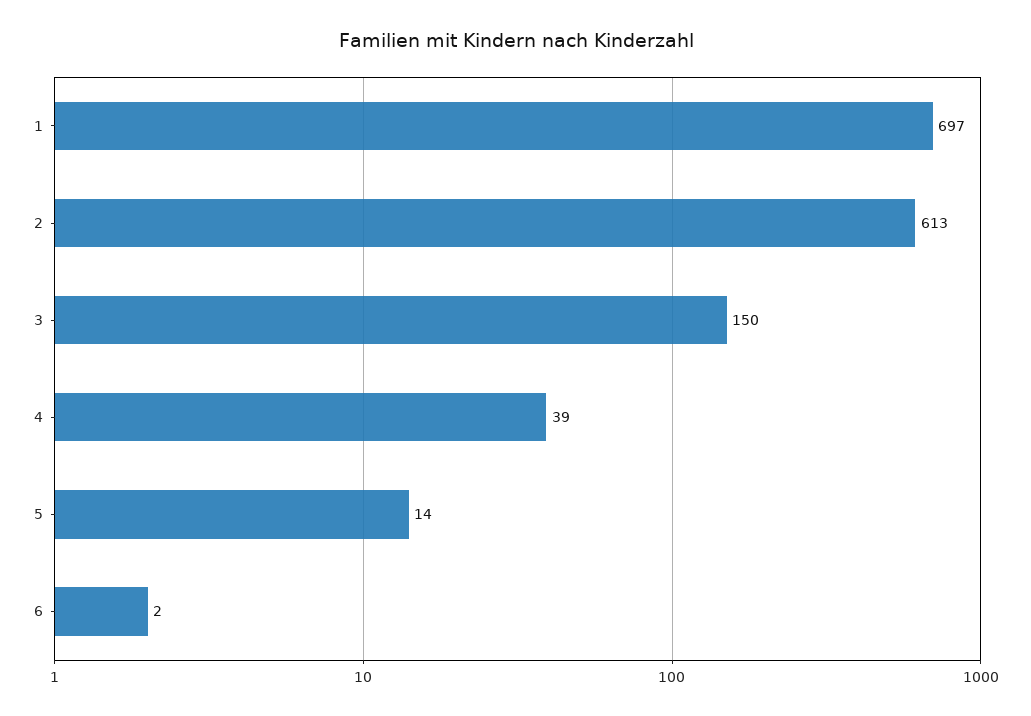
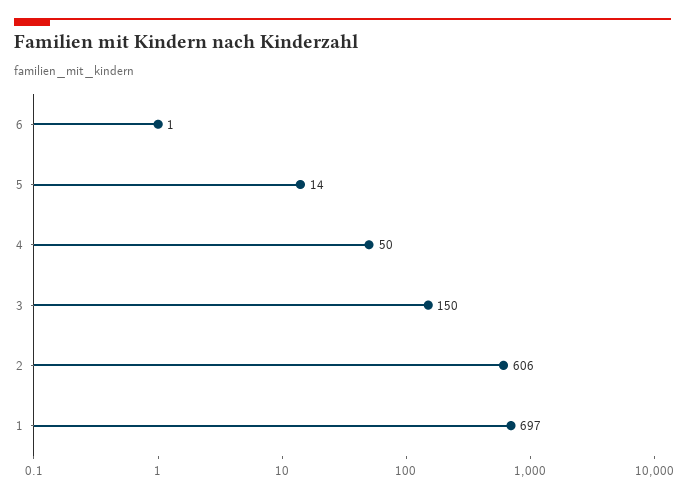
  {
    "1": 697,
-   "2": 613,
+   "2": 606,
    "3": 150,
-   "4": 39,
+   "4": 50,
    "5": 14,
-   "6": 2
+   "6": 1
  }

